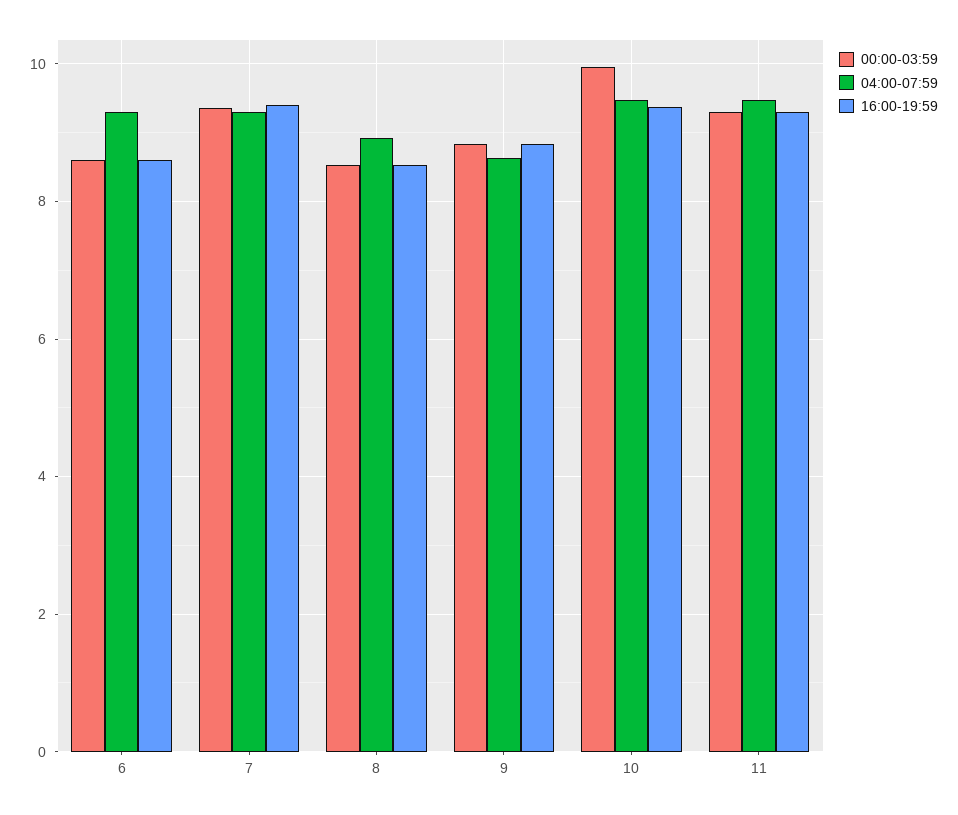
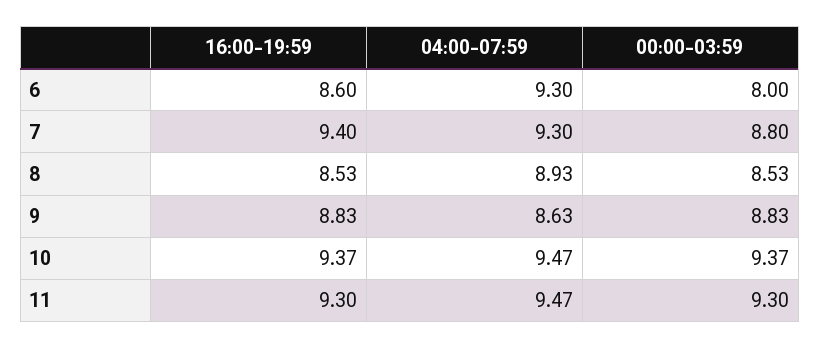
  {
    "00:00-03:59": {
-     "6": 8.6,
+     "6": 8,
-     "7": 9.4,
+     "7": 8.8,
      "8": 8.53,
      "9": 8.83,
-     "10": 10,
+     "10": 9.37,
      "11": 9.3
    },
    "04:00-07:59": {
      "6": 9.3,
      "7": 9.3,
      "8": 8.93,
      "9": 8.63,
      "10": 9.47,
      "11": 9.47
    },
    "16:00-19:59": {
      "6": 8.6,
      "7": 9.4,
      "8": 8.53,
      "9": 8.83,
      "10": 9.37,
      "11": 9.3
    }
  }

